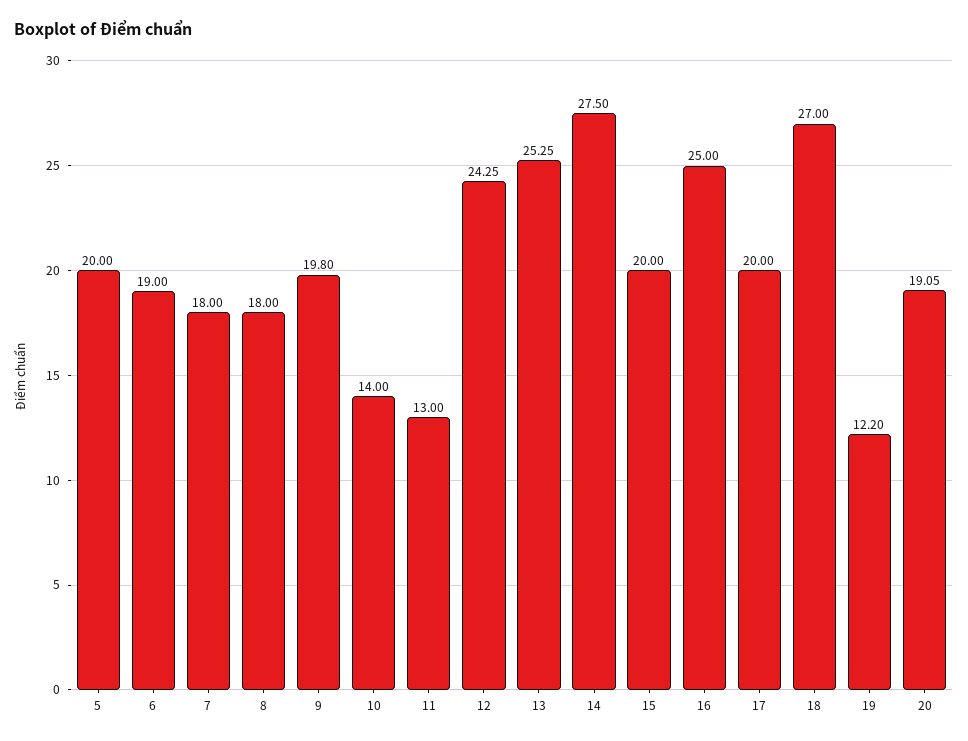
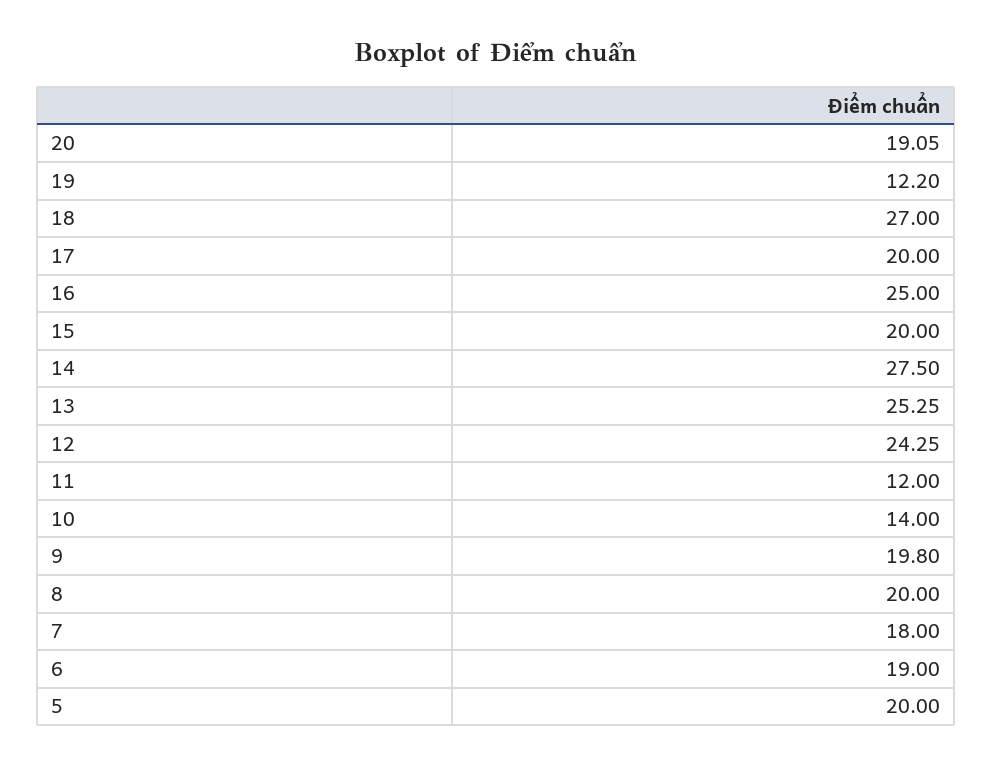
  {
    "5": 20,
    "6": 19,
    "7": 18,
-   "8": 18,
+   "8": 20,
    "9": 19.8,
    "10": 14,
-   "11": 13,
+   "11": 12,
    "12": 24.25,
    "13": 25.25,
    "14": 27.5,
    "15": 20,
    "16": 25,
    "17": 20,
    "18": 27,
    "19": 12.2,
    "20": 19.05
  }

